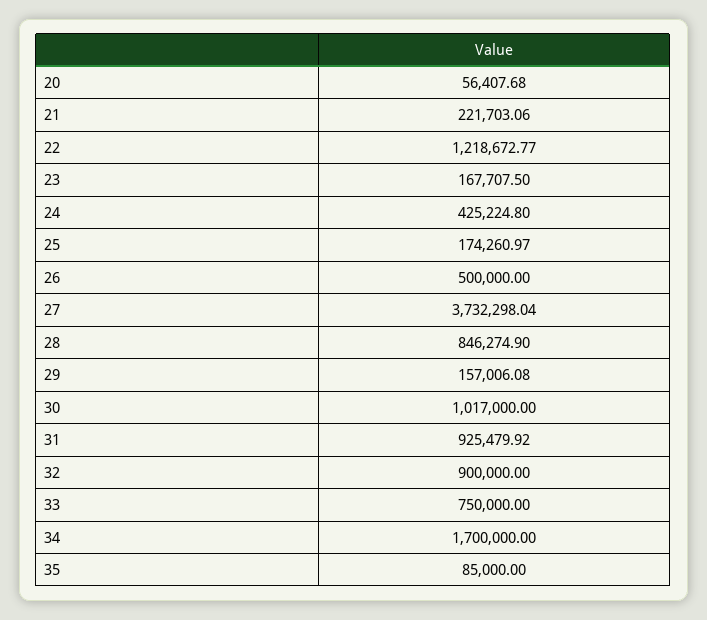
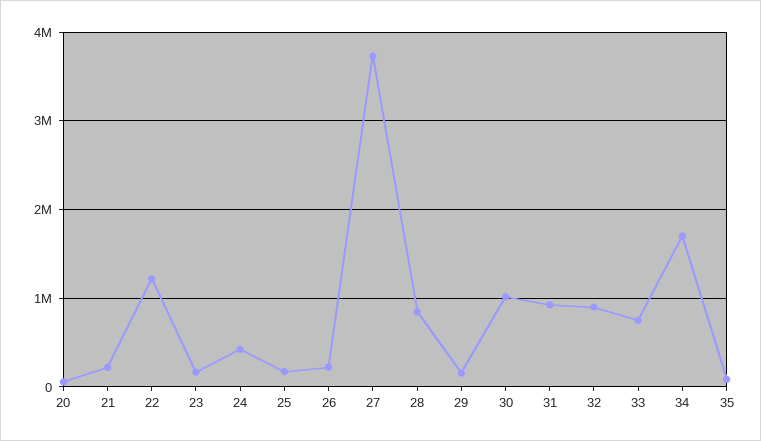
  {
    "20": 56407.68,
    "21": 221703.06,
    "22": 1218672.77,
    "23": 167707.5,
    "24": 425224.8,
    "25": 174260.97,
-   "26": 500000,
+   "26": 200000,
    "27": 3732298.04,
    "28": 846274.9,
    "29": 157006.08,
    "30": 1017000,
    "31": 925479.92,
    "32": 900000,
    "33": 750000,
    "34": 1700000,
    "35": 85000
  }

